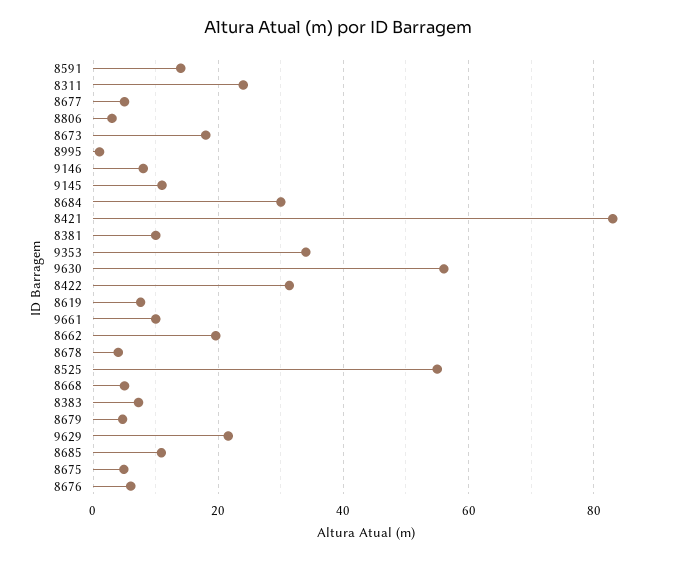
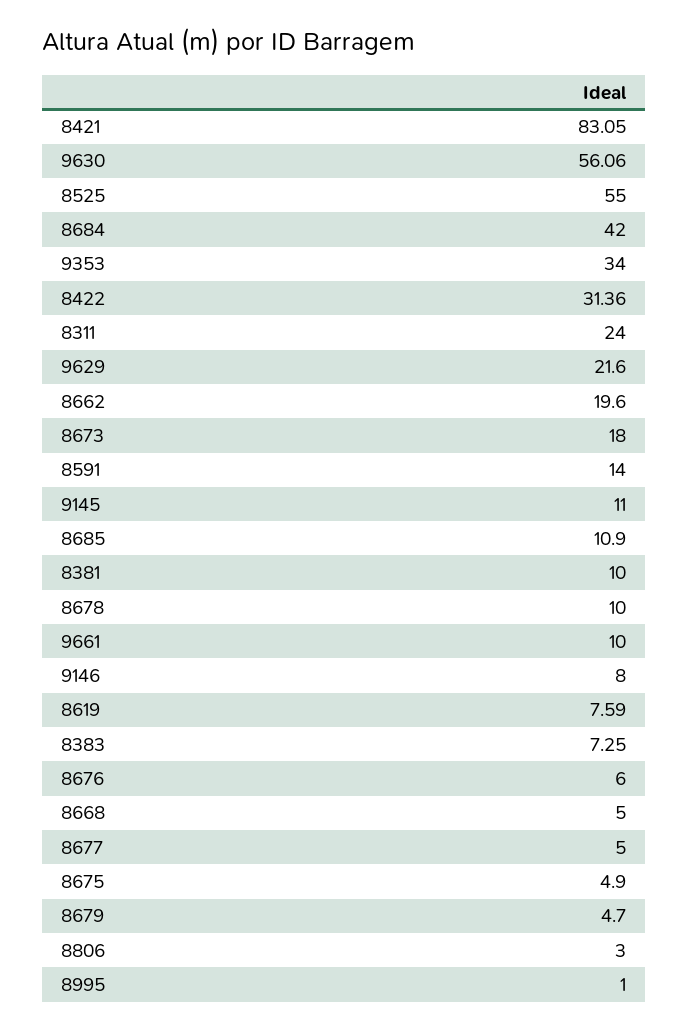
  {
    "8591": 14,
    "8311": 24,
    "8677": 5,
    "8806": 3,
    "8673": 18,
    "8995": 1,
    "9146": 8,
    "9145": 11,
-   "8684": 30,
+   "8684": 42,
    "8421": 83.05,
    "8381": 10,
    "9353": 34,
    "9630": 56.06,
    "8422": 31.36,
    "8619": 7.59,
    "9661": 10,
    "8662": 19.6,
-   "8678": 4,
+   "8678": 10,
    "8525": 55,
    "8668": 5,
    "8383": 7.25,
    "8679": 4.7,
    "9629": 21.6,
    "8685": 10.9,
    "8675": 4.9,
    "8676": 6
  }

